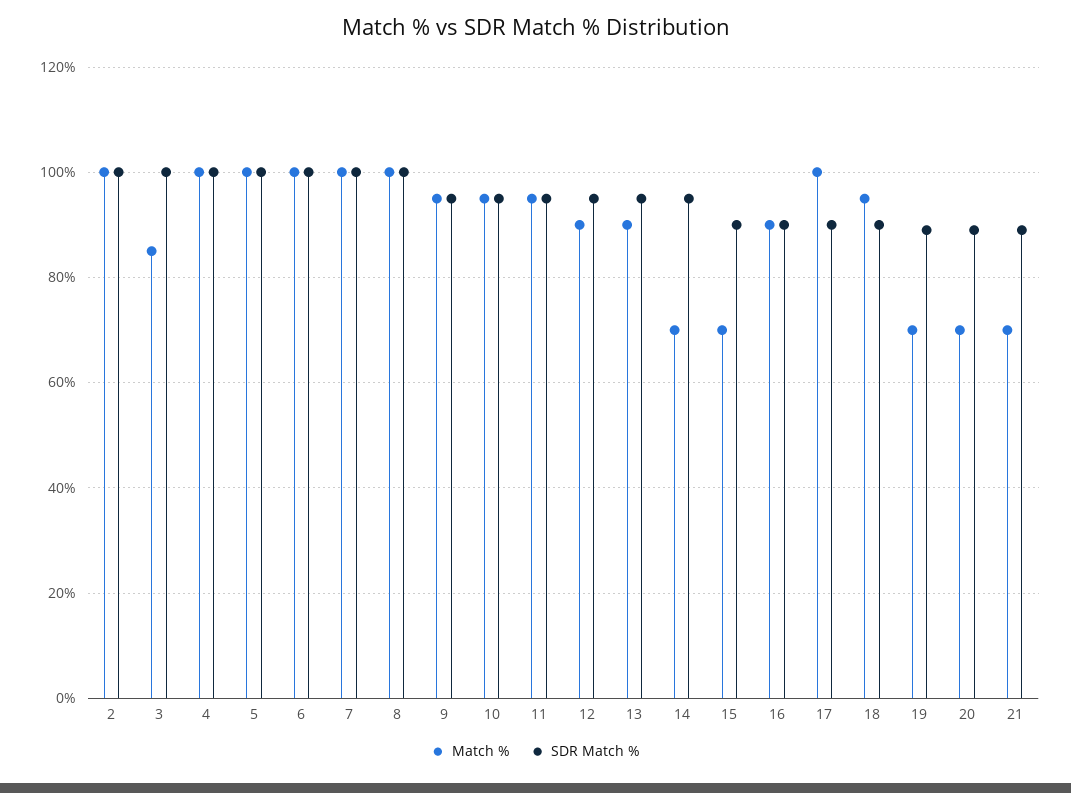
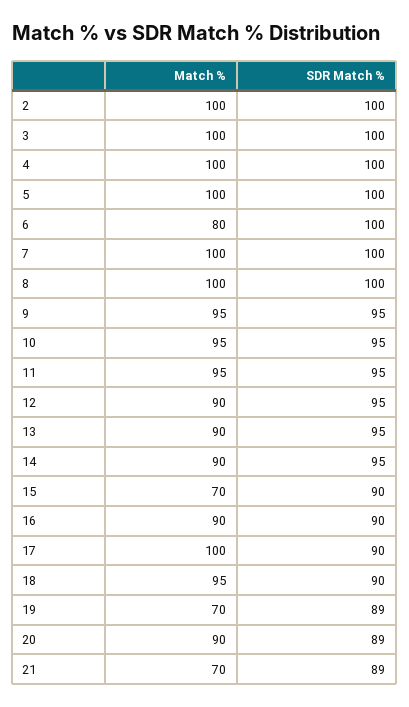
  {
    "Match %": {
      "2": 100,
-     "3": 85,
+     "3": 100,
      "4": 100,
      "5": 100,
-     "6": 100,
+     "6": 80,
      "7": 100,
      "8": 100,
      "9": 95,
      "10": 95,
      "11": 95,
      "12": 90,
      "13": 90,
-     "14": 70,
+     "14": 90,
      "15": 70,
      "16": 90,
      "17": 100,
      "18": 95,
      "19": 70,
-     "20": 70,
+     "20": 90,
      "21": 70
    },
    "SDR Match %": {
      "2": 100,
      "3": 100,
      "4": 100,
      "5": 100,
      "6": 100,
      "7": 100,
      "8": 100,
      "9": 95,
      "10": 95,
      "11": 95,
      "12": 95,
      "13": 95,
      "14": 95,
      "15": 90,
      "16": 90,
      "17": 90,
      "18": 90,
      "19": 89,
      "20": 89,
      "21": 89
    }
  }

